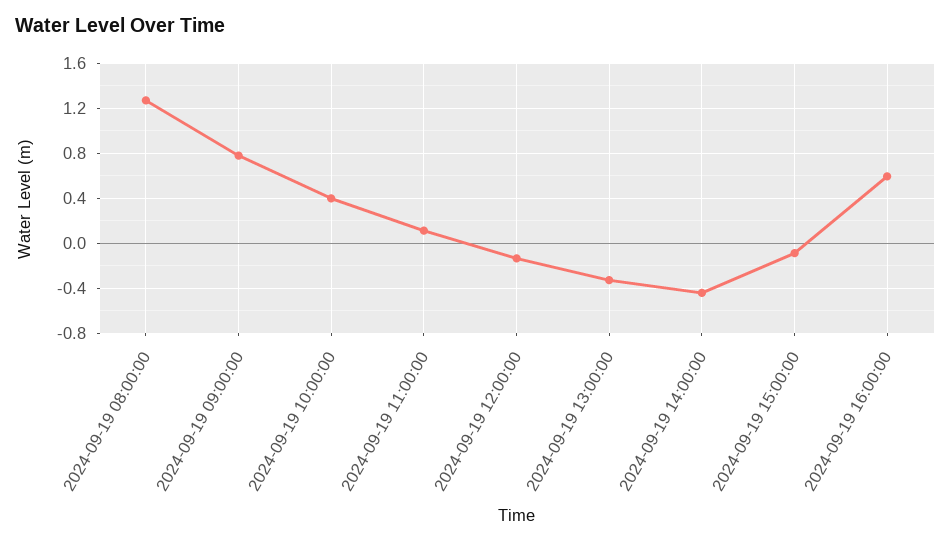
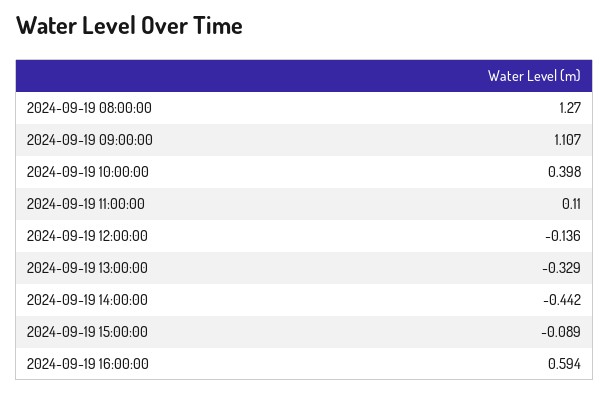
  {
    "2024-09-19 08:00:00": 1.27,
-   "2024-09-19 09:00:00": 0.8,
+   "2024-09-19 09:00:00": 1.107,
    "2024-09-19 10:00:00": 0.398,
    "2024-09-19 11:00:00": 0.11,
    "2024-09-19 12:00:00": -0.136,
    "2024-09-19 13:00:00": -0.329,
    "2024-09-19 14:00:00": -0.442,
    "2024-09-19 15:00:00": -0.089,
    "2024-09-19 16:00:00": 0.594
  }

